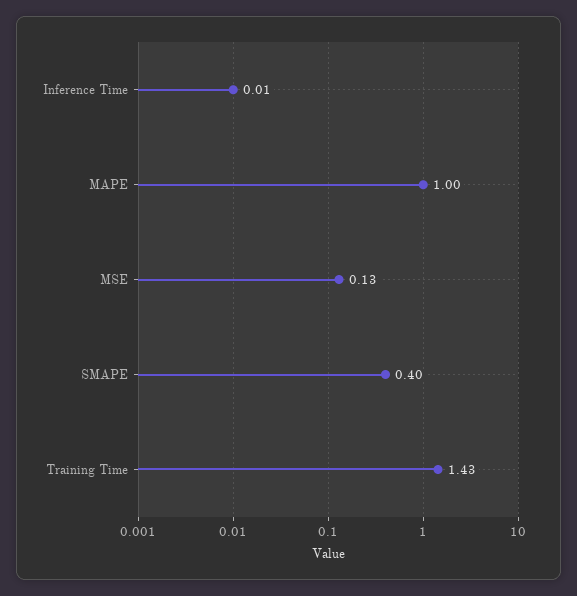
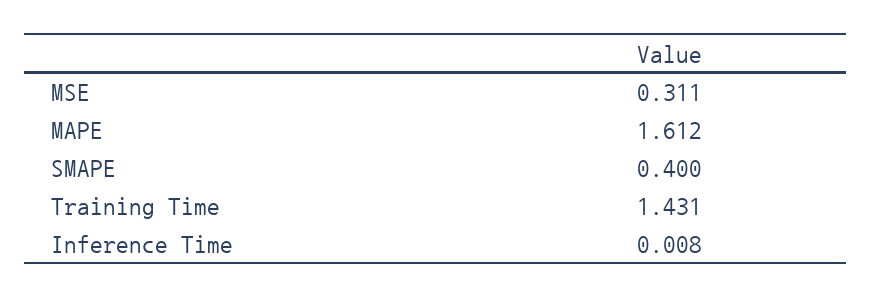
  {
    "Inference Time": 0.008,
-   "MAPE": 1,
+   "MAPE": 1.612,
-   "MSE": 0.13,
+   "MSE": 0.311,
    "SMAPE": 0.4,
    "Training Time": 1.431
  }

